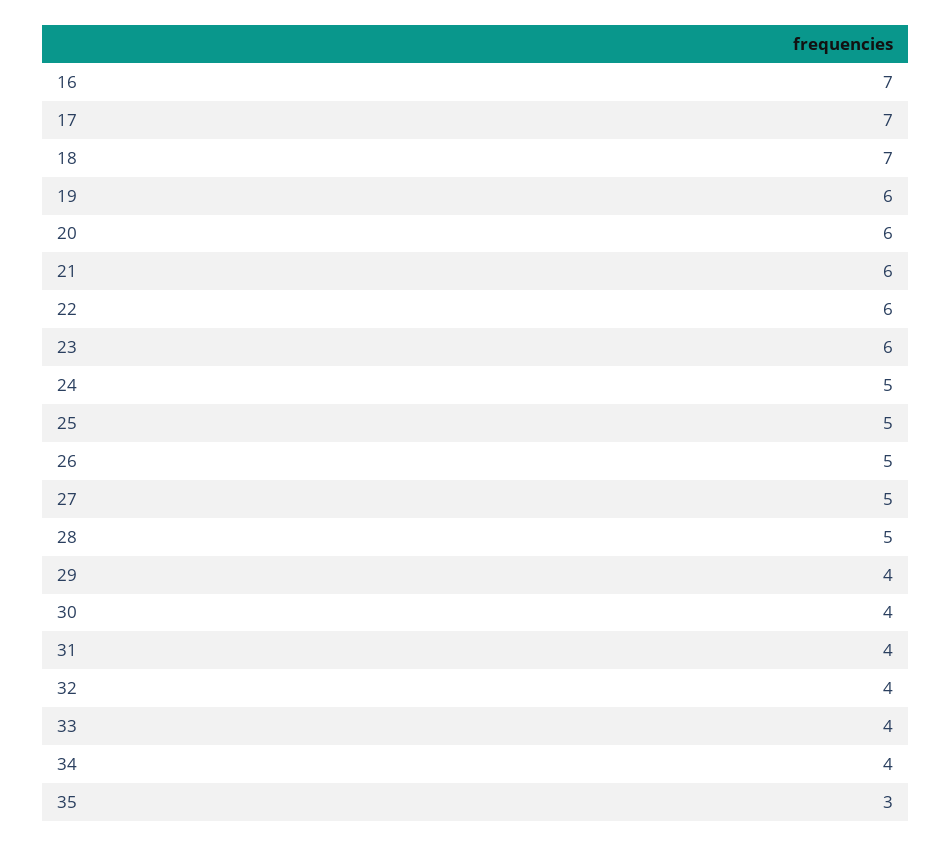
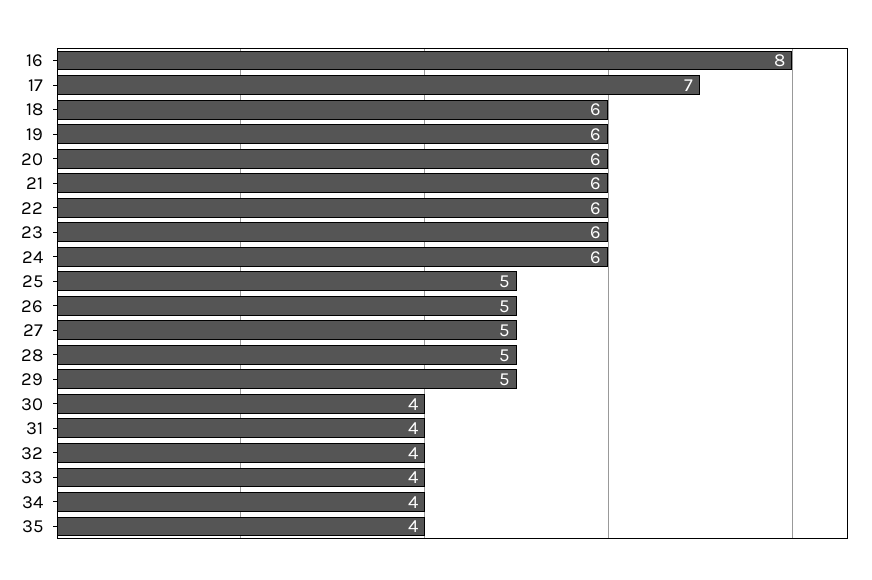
  {
-   "16": 7,
+   "16": 8,
    "17": 7,
-   "18": 7,
+   "18": 6,
    "19": 6,
    "20": 6,
    "21": 6,
    "22": 6,
    "23": 6,
-   "24": 5,
+   "24": 6,
    "25": 5,
    "26": 5,
    "27": 5,
    "28": 5,
-   "29": 4,
+   "29": 5,
    "30": 4,
    "31": 4,
    "32": 4,
    "33": 4,
    "34": 4,
-   "35": 3
+   "35": 4
  }

